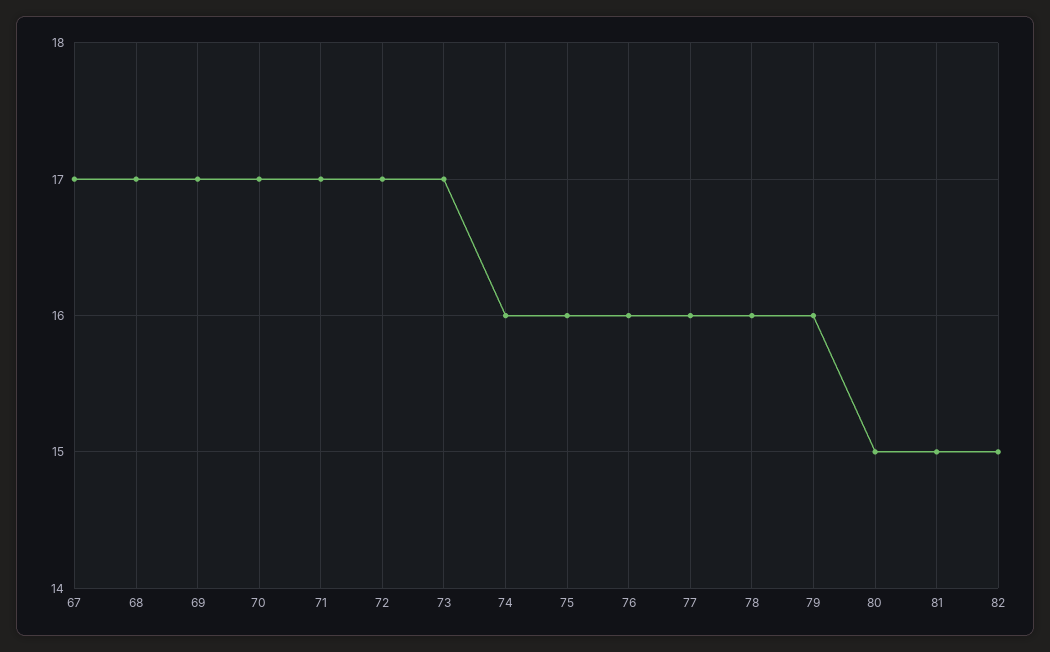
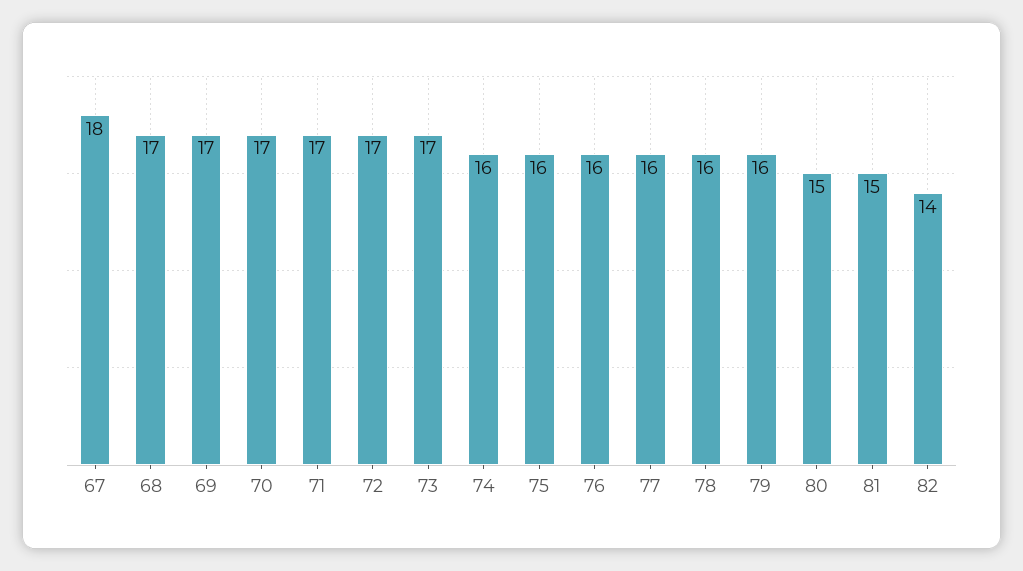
  {
-   "67": 17,
+   "67": 18,
    "68": 17,
    "69": 17,
    "70": 17,
    "71": 17,
    "72": 17,
    "73": 17,
    "74": 16,
    "75": 16,
    "76": 16,
    "77": 16,
    "78": 16,
    "79": 16,
    "80": 15,
    "81": 15,
-   "82": 15
+   "82": 14
  }

